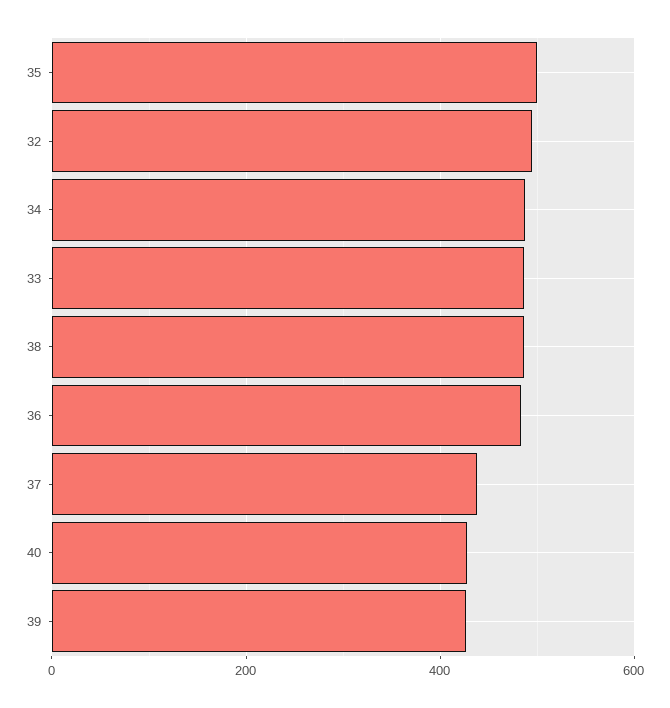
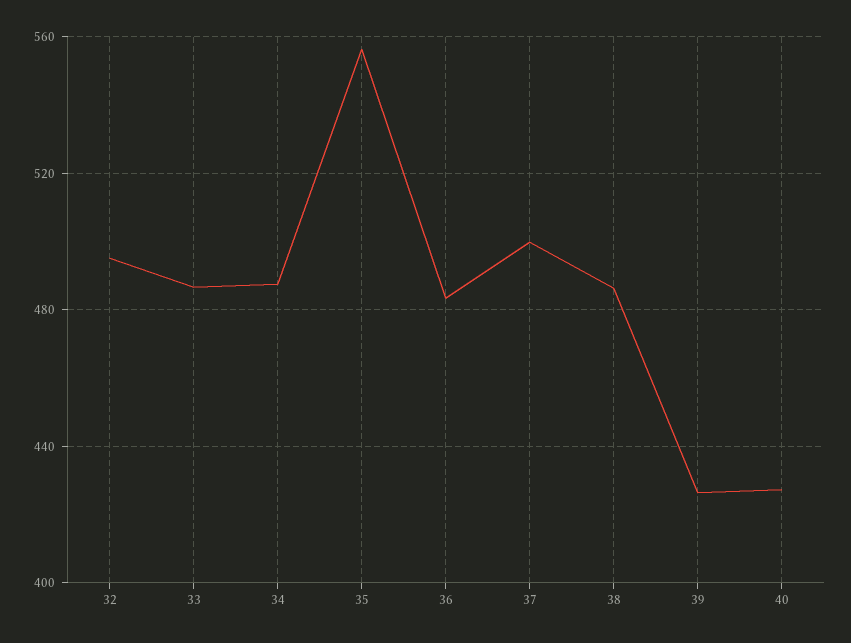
  {
-   "35": 500,
+   "35": 555,
    "32": 495,
    "34": 485,
    "33": 485,
    "38": 485,
    "36": 485,
-   "37": 440,
+   "37": 500,
    "40": 425,
    "39": 425
  }

